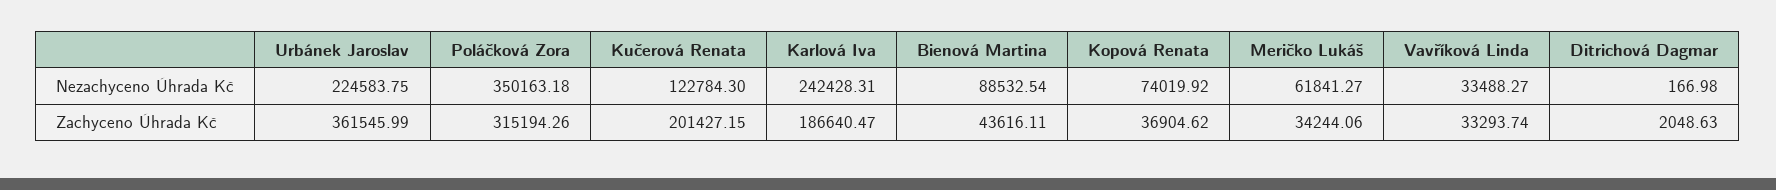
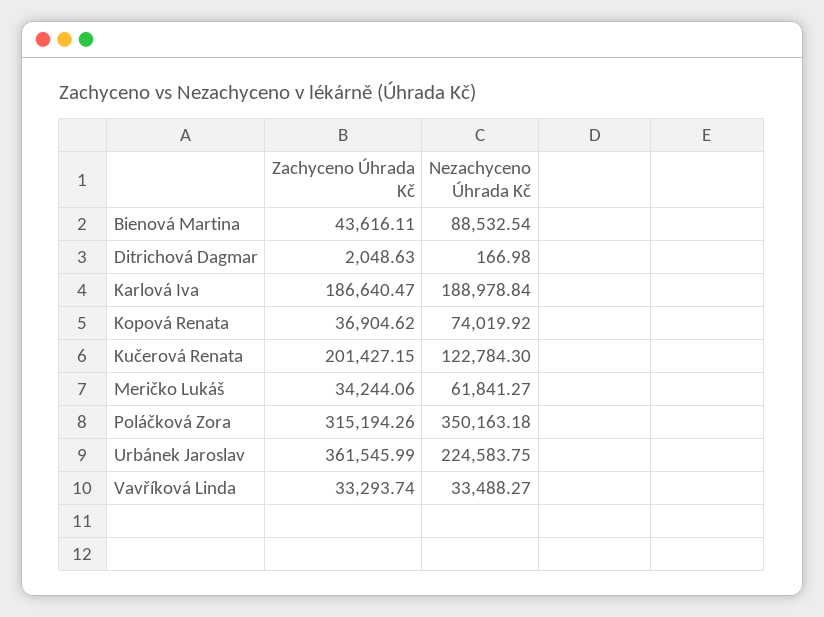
  {
    "Urbánek Jaroslav": {
      "Nezachyceno Úhrada Kč": 224583.75,
      "Zachyceno Úhrada Kč": 361545.99
    },
    "Poláčková Zora": {
      "Nezachyceno Úhrada Kč": 350163.18,
      "Zachyceno Úhrada Kč": 315194.26
    },
    "Kučerová Renata": {
      "Nezachyceno Úhrada Kč": 122784.3,
      "Zachyceno Úhrada Kč": 201427.15
    },
    "Karlová Iva": {
-     "Nezachyceno Úhrada Kč": 242428.31,
+     "Nezachyceno Úhrada Kč": 188978.84,
      "Zachyceno Úhrada Kč": 186640.47
    },
    "Bienová Martina": {
      "Nezachyceno Úhrada Kč": 88532.54,
      "Zachyceno Úhrada Kč": 43616.11
    },
    "Kopová Renata": {
      "Nezachyceno Úhrada Kč": 74019.92,
      "Zachyceno Úhrada Kč": 36904.62
    },
    "Meričko Lukáš": {
      "Nezachyceno Úhrada Kč": 61841.27,
      "Zachyceno Úhrada Kč": 34244.06
    },
    "Vavříková Linda": {
      "Nezachyceno Úhrada Kč": 33488.27,
      "Zachyceno Úhrada Kč": 33293.74
    },
    "Ditrichová Dagmar": {
      "Nezachyceno Úhrada Kč": 166.98,
      "Zachyceno Úhrada Kč": 2048.63
    }
  }

